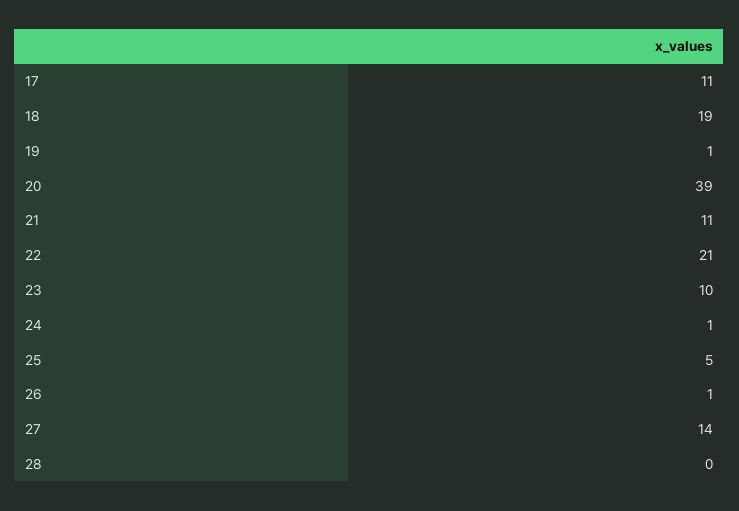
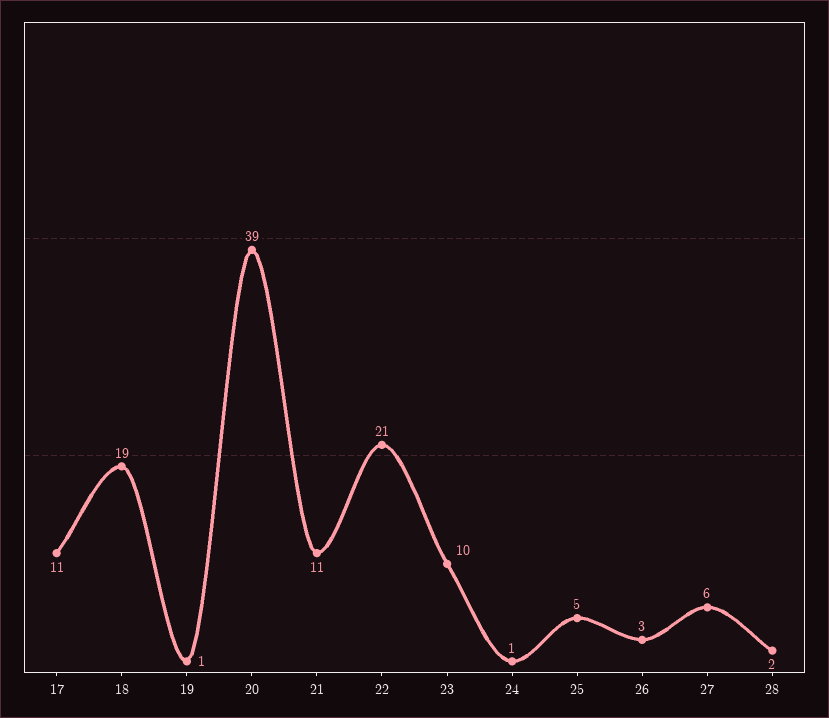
  {
    "17": 11,
    "18": 19,
    "19": 1,
    "20": 39,
    "21": 11,
    "22": 21,
    "23": 10,
    "24": 1,
    "25": 5,
-   "26": 1,
+   "26": 3,
-   "27": 14,
+   "27": 6,
-   "28": 0
+   "28": 2
  }

